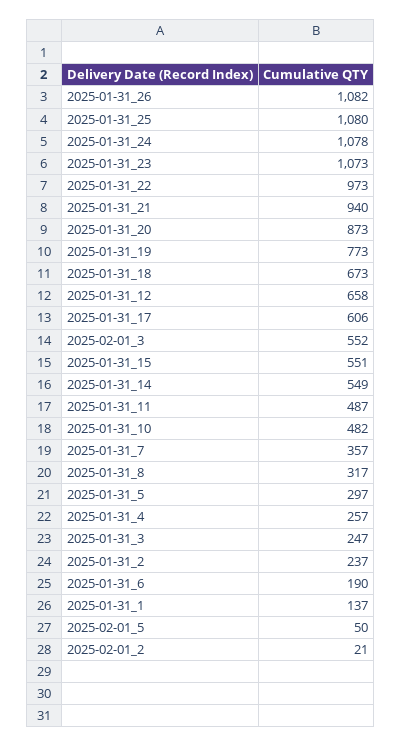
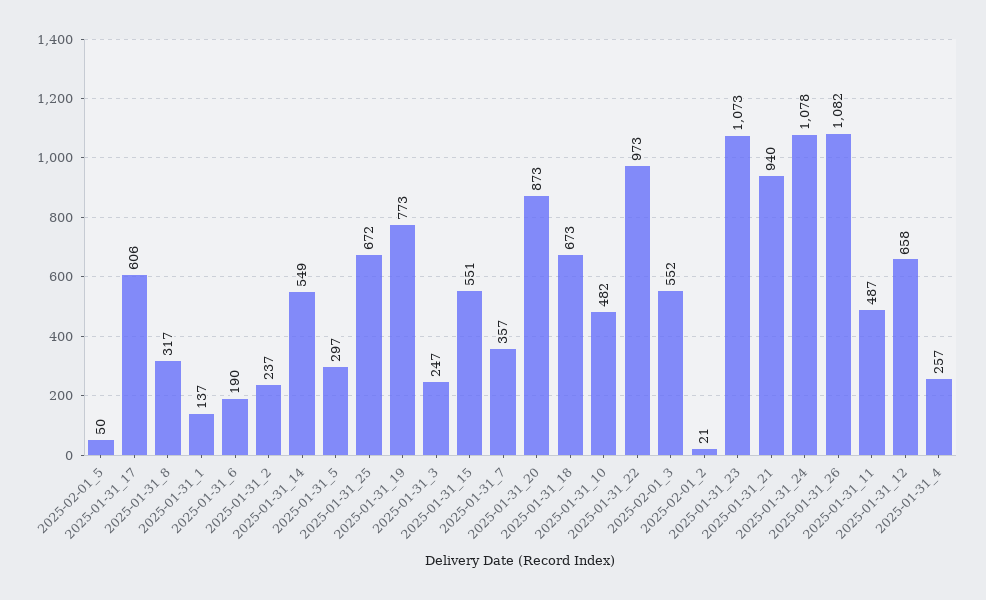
  {
    "2025-01-31_26": 1082,
-   "2025-01-31_25": 1080,
+   "2025-01-31_25": 672,
    "2025-01-31_24": 1078,
    "2025-01-31_23": 1073,
    "2025-01-31_22": 973,
    "2025-01-31_21": 940,
    "2025-01-31_20": 873,
    "2025-01-31_19": 773,
    "2025-01-31_18": 673,
    "2025-01-31_12": 658,
    "2025-01-31_17": 606,
    "2025-02-01_3": 552,
    "2025-01-31_15": 551,
    "2025-01-31_14": 549,
    "2025-01-31_11": 487,
    "2025-01-31_10": 482,
    "2025-01-31_7": 357,
    "2025-01-31_8": 317,
    "2025-01-31_5": 297,
    "2025-01-31_4": 257,
    "2025-01-31_3": 247,
    "2025-01-31_2": 237,
    "2025-01-31_6": 190,
    "2025-01-31_1": 137,
    "2025-02-01_5": 50,
    "2025-02-01_2": 21
  }

